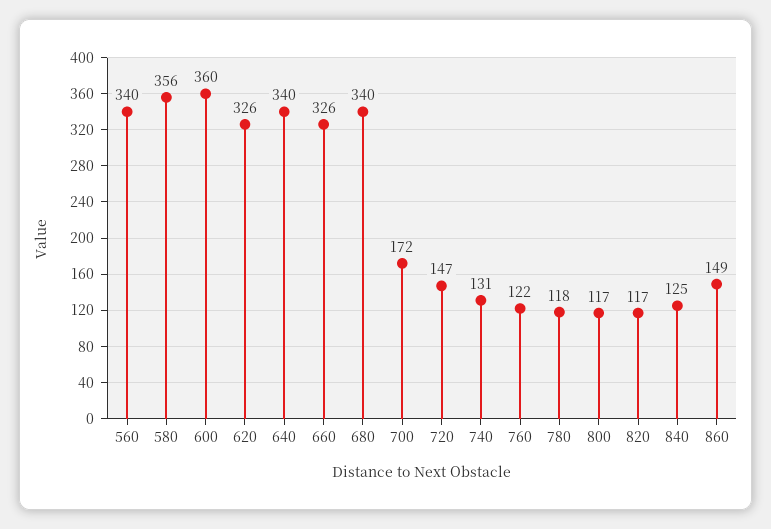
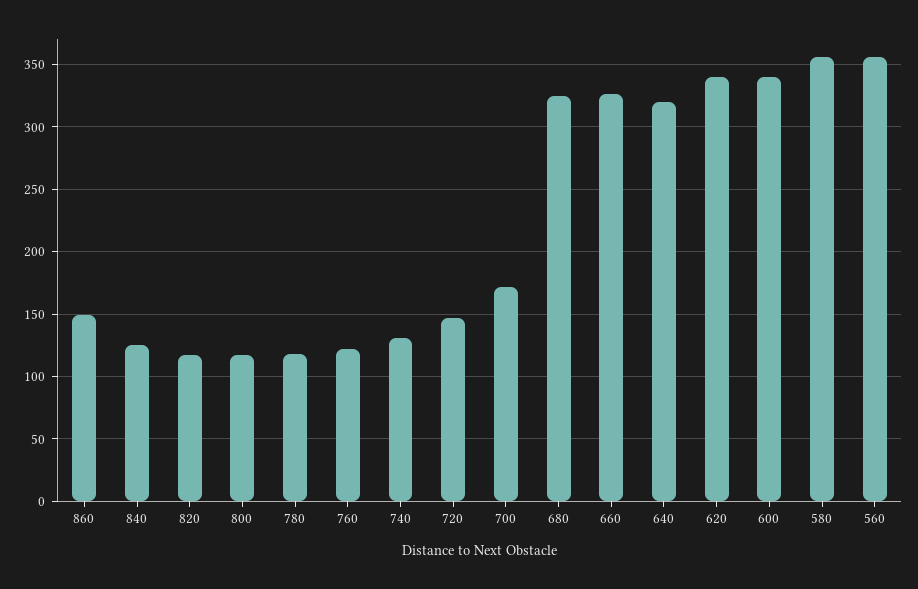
  {
-   "560": 340,
+   "560": 355,
    "580": 356,
-   "600": 360,
+   "600": 340,
-   "620": 326,
+   "620": 340,
-   "640": 340,
+   "640": 320,
    "660": 326,
-   "680": 340,
+   "680": 325,
    "700": 172,
    "720": 147,
    "740": 131,
    "760": 122,
    "780": 118,
    "800": 117,
    "820": 117,
    "840": 125,
    "860": 149
  }

